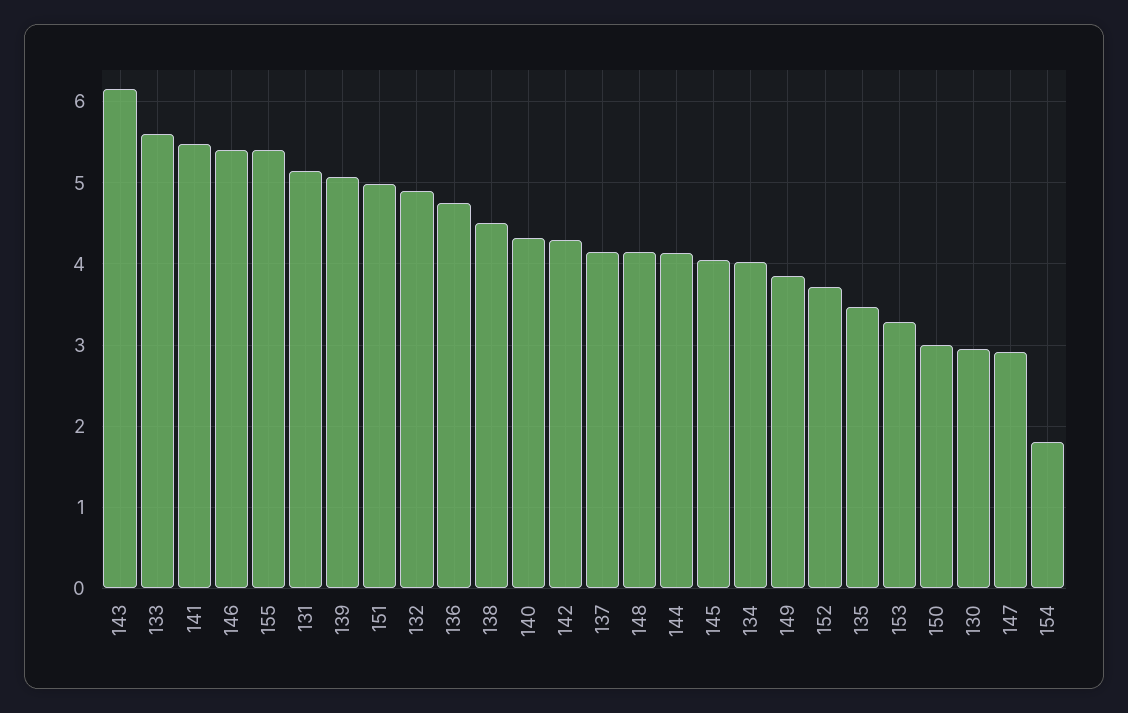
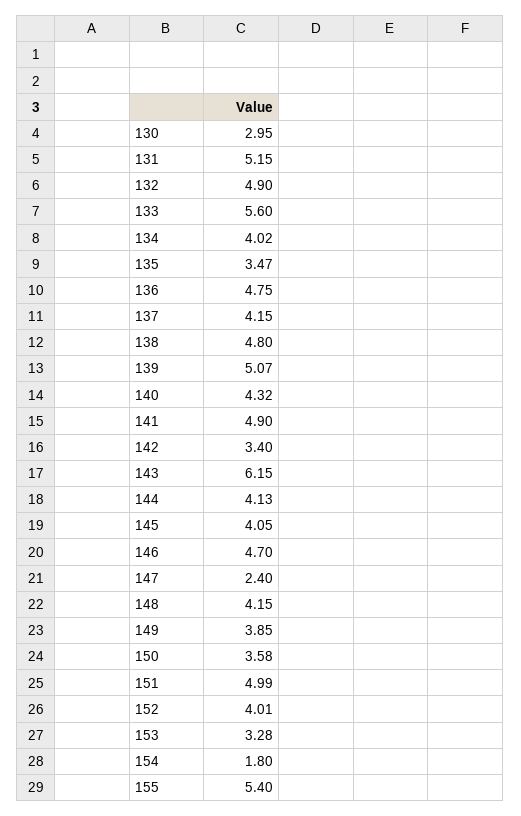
  {
    "143": 6.15,
    "133": 5.6,
-   "141": 5.5,
+   "141": 4.9,
-   "146": 5.4,
+   "146": 4.7,
    "155": 5.4,
    "131": 5.15,
    "139": 5.07,
    "151": 4.99,
    "132": 4.9,
    "136": 4.75,
-   "138": 4.5,
+   "138": 4.8,
    "140": 4.32,
-   "142": 4.3,
+   "142": 3.4,
    "137": 4.15,
    "148": 4.15,
    "144": 4.13,
    "145": 4.05,
    "134": 4.02,
    "149": 3.85,
-   "152": 3.7,
+   "152": 4.01,
    "135": 3.47,
    "153": 3.28,
-   "150": 3,
+   "150": 3.58,
    "130": 2.95,
-   "147": 2.9,
+   "147": 2.4,
    "154": 1.8
  }

